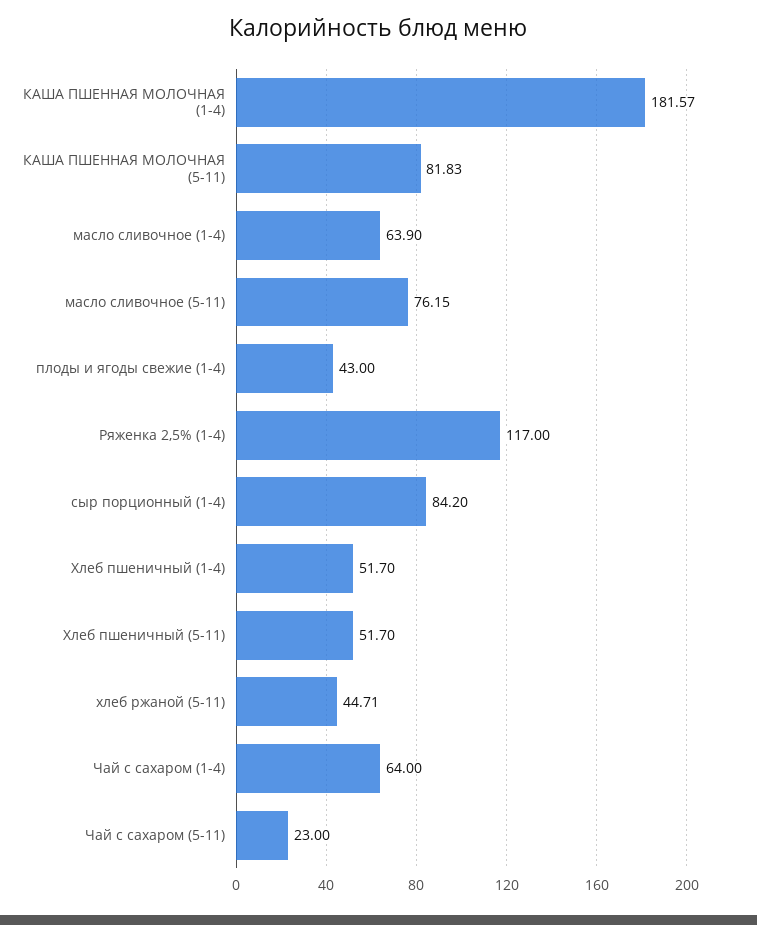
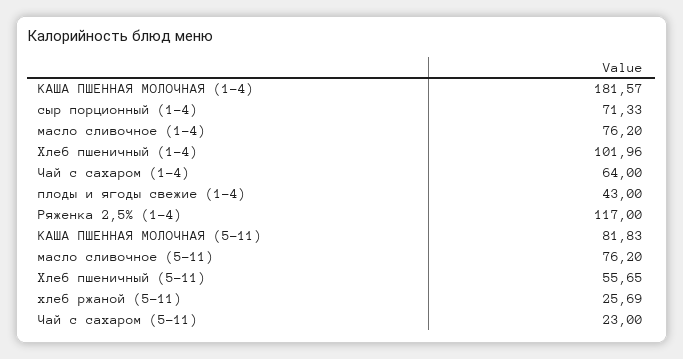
  {
    "КАША ПШЕННАЯ МОЛОЧНАЯ (1-4)": 181.57,
    "КАША ПШЕННАЯ МОЛОЧНАЯ (5-11)": 81.83,
-   "масло сливочное (1-4)": 63.9,
+   "масло сливочное (1-4)": 76.2,
-   "масло сливочное (5-11)": 76.15,
+   "масло сливочное (5-11)": 76.2,
    "плоды и ягоды свежие (1-4)": 43,
    "Ряженка 2,5% (1-4)": 117,
-   "сыр порционный (1-4)": 84.2,
+   "сыр порционный (1-4)": 71.33,
-   "Хлеб пшеничный (1-4)": 51.7,
+   "Хлеб пшеничный (1-4)": 101.96,
-   "Хлеб пшеничный (5-11)": 51.7,
+   "Хлеб пшеничный (5-11)": 55.65,
-   "хлеб ржаной (5-11)": 44.71,
+   "хлеб ржаной (5-11)": 25.69,
    "Чай с сахаром (1-4)": 64,
    "Чай с сахаром (5-11)": 23
  }

